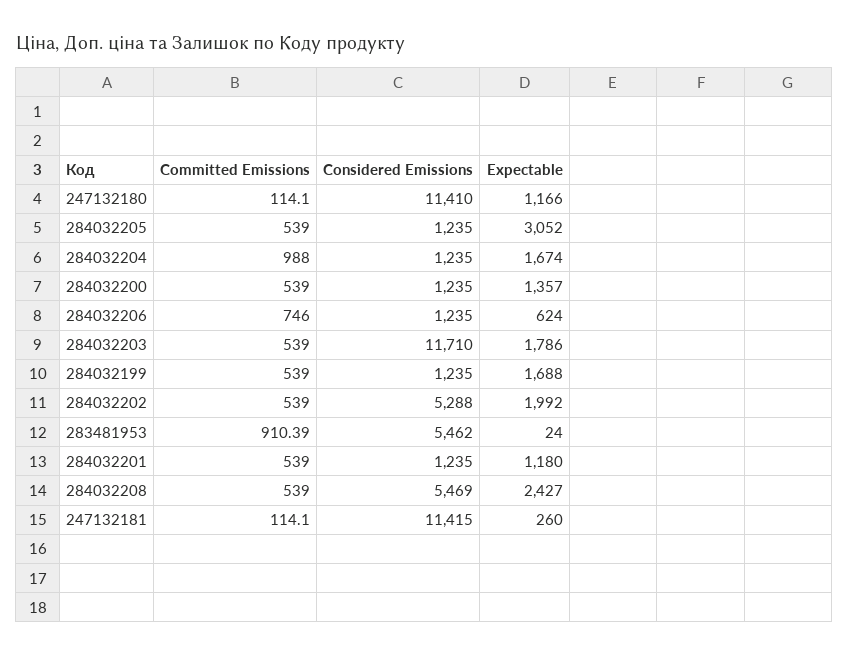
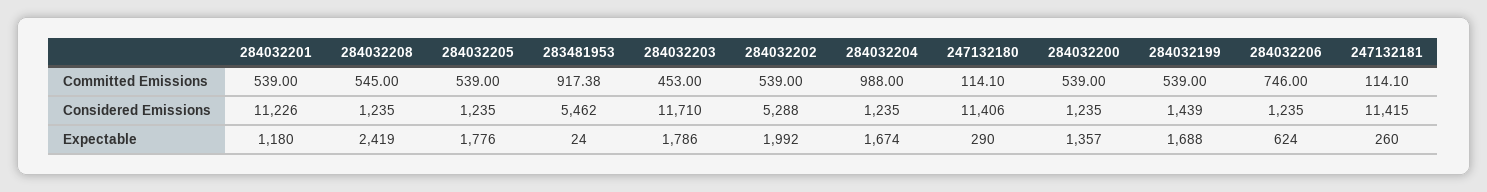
  {
    "Committed Emissions": {
      "247132180": 114.1,
      "284032205": 539,
      "284032204": 988,
      "284032200": 539,
      "284032206": 746,
-     "284032203": 539,
+     "284032203": 453,
      "284032199": 539,
      "284032202": 539,
-     "283481953": 910.39,
+     "283481953": 917.38,
      "284032201": 539,
-     "284032208": 539,
+     "284032208": 545,
      "247132181": 114.1
    },
    "Considered Emissions": {
-     "247132180": 11410,
+     "247132180": 11406,
      "284032205": 1235,
      "284032204": 1235,
      "284032200": 1235,
      "284032206": 1235,
      "284032203": 11710,
-     "284032199": 1235,
+     "284032199": 1439,
      "284032202": 5288,
      "283481953": 5462,
-     "284032201": 1235,
+     "284032201": 11226,
-     "284032208": 5469,
+     "284032208": 1235,
      "247132181": 11415
    },
    "Expectable": {
-     "247132180": 1166,
+     "247132180": 290,
-     "284032205": 3052,
+     "284032205": 1776,
      "284032204": 1674,
      "284032200": 1357,
      "284032206": 624,
      "284032203": 1786,
      "284032199": 1688,
      "284032202": 1992,
      "283481953": 24,
      "284032201": 1180,
-     "284032208": 2427,
+     "284032208": 2419,
      "247132181": 260
    }
  }

